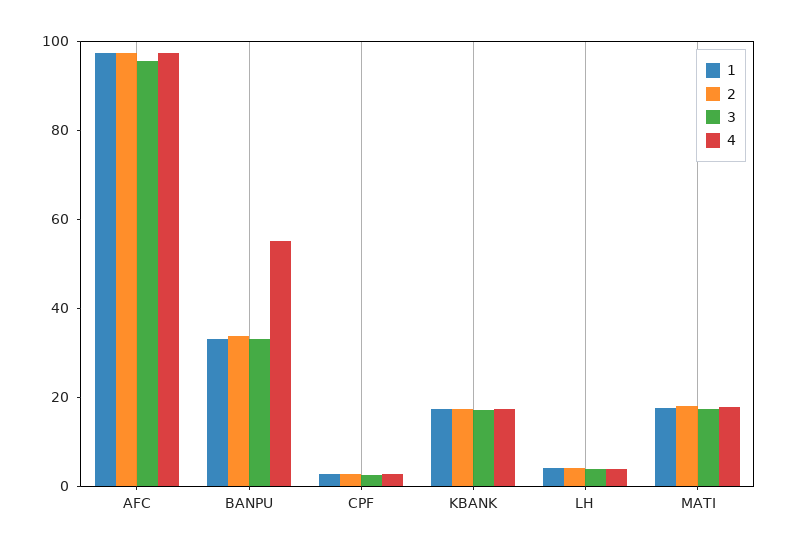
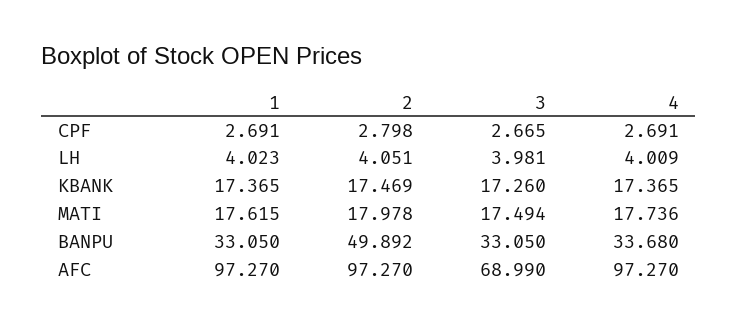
  {
    "1": {
      "AFC": 97.27,
      "BANPU": 33.05,
      "CPF": 2.691,
      "KBANK": 17.365,
      "LH": 4.023,
      "MATI": 17.615
    },
    "2": {
      "AFC": 97.27,
-     "BANPU": 35,
+     "BANPU": 49.892,
      "CPF": 2.798,
      "KBANK": 17.469,
      "LH": 4.051,
      "MATI": 17.978
    },
    "3": {
-     "AFC": 95,
+     "AFC": 68.99,
      "BANPU": 33.05,
      "CPF": 2.665,
      "KBANK": 17.26,
      "LH": 3.981,
      "MATI": 17.494
    },
    "4": {
      "AFC": 97.27,
-     "BANPU": 55,
+     "BANPU": 33.68,
      "CPF": 2.691,
      "KBANK": 17.365,
      "LH": 4.009,
      "MATI": 17.736
    }
  }

